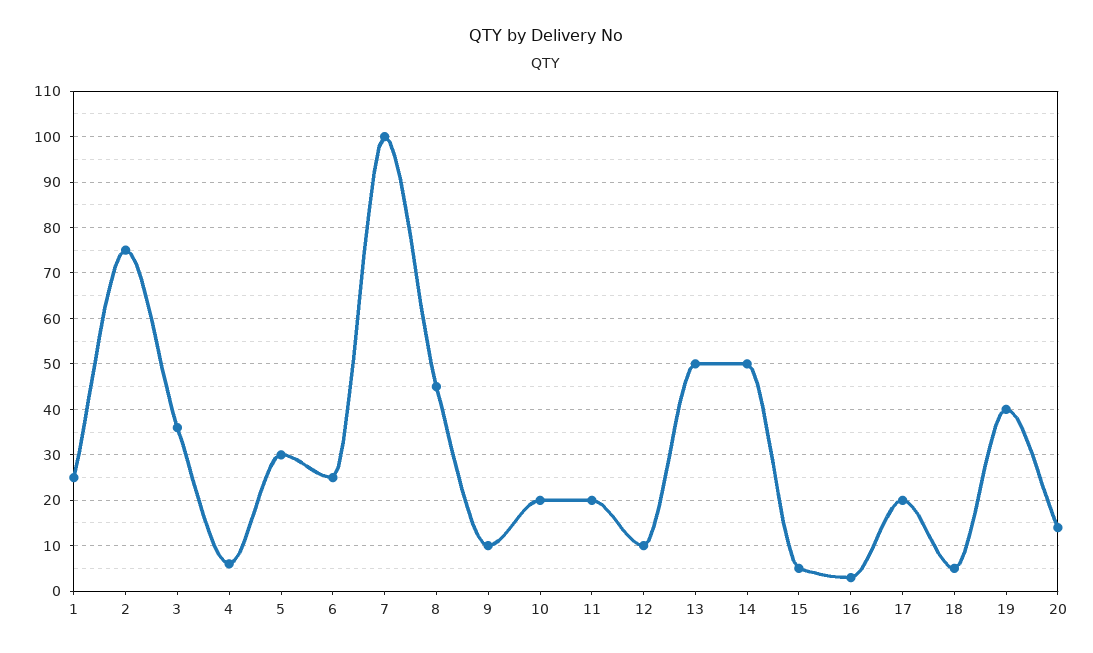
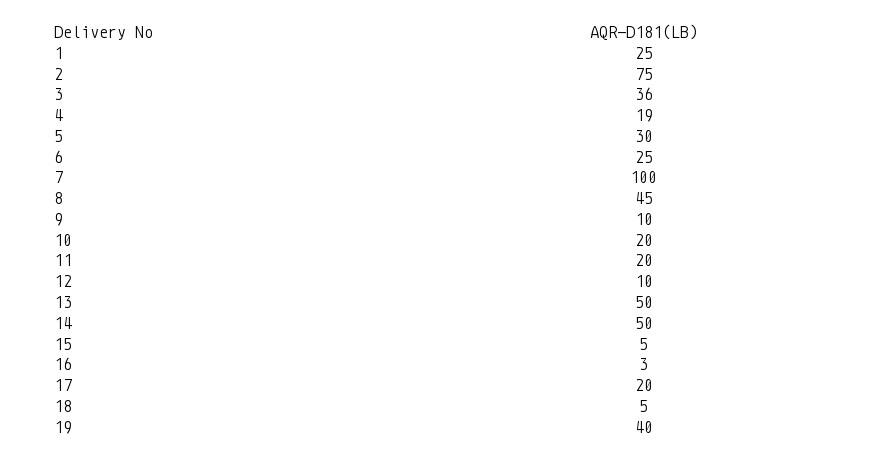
  {
    "1": 25,
    "2": 75,
    "3": 36,
-   "4": 5,
+   "4": 19,
    "5": 30,
    "6": 25,
    "7": 100,
    "8": 45,
    "9": 10,
    "10": 20,
    "11": 20,
    "12": 10,
    "13": 50,
    "14": 50,
    "15": 5,
    "16": 3,
    "17": 20,
    "18": 5,
-   "19": 40,
+   "19": 40
-   "20": 15
  }

